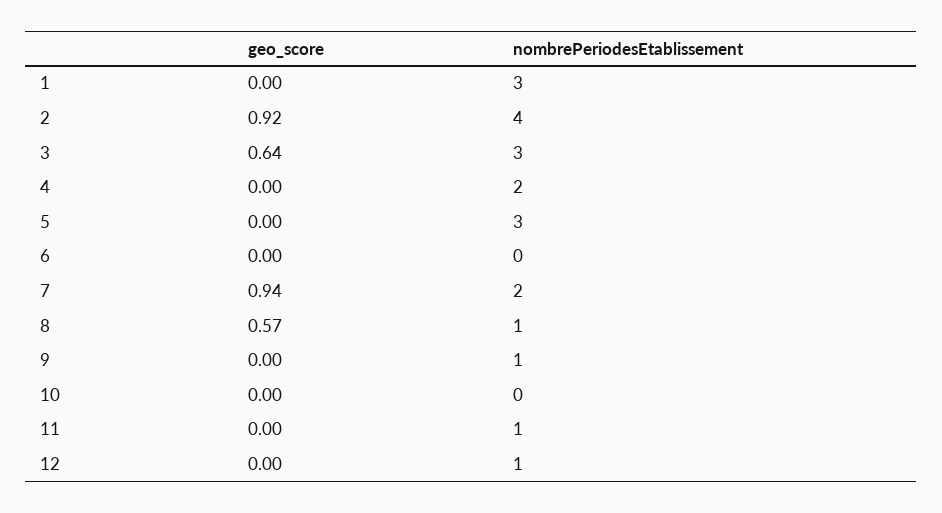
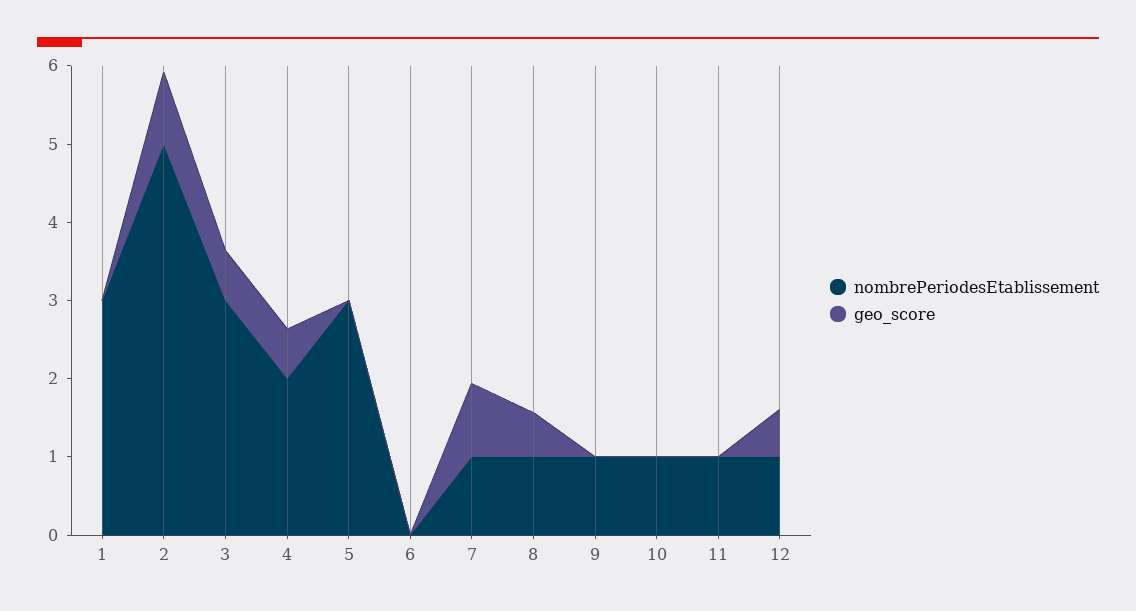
  {
    "geo_score": {
      "1": 0,
      "2": 0.92,
      "3": 0.64,
-     "4": 0,
+     "4": 0.6,
      "5": 0,
      "6": 0,
      "7": 0.94,
      "8": 0.57,
      "9": 0,
      "10": 0,
      "11": 0,
-     "12": 0
+     "12": 0.6
    },
    "nombrePeriodesEtablissement": {
      "1": 3,
-     "2": 4,
+     "2": 5,
      "3": 3,
      "4": 2,
      "5": 3,
      "6": 0,
-     "7": 2,
+     "7": 1,
      "8": 1,
      "9": 1,
-     "10": 0,
+     "10": 1,
      "11": 1,
      "12": 1
    }
  }

